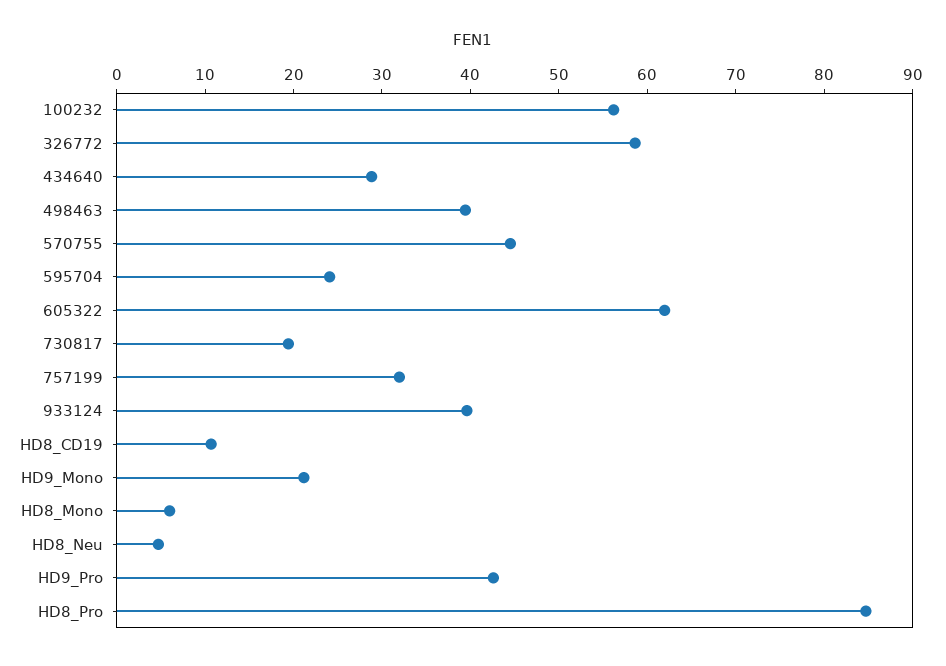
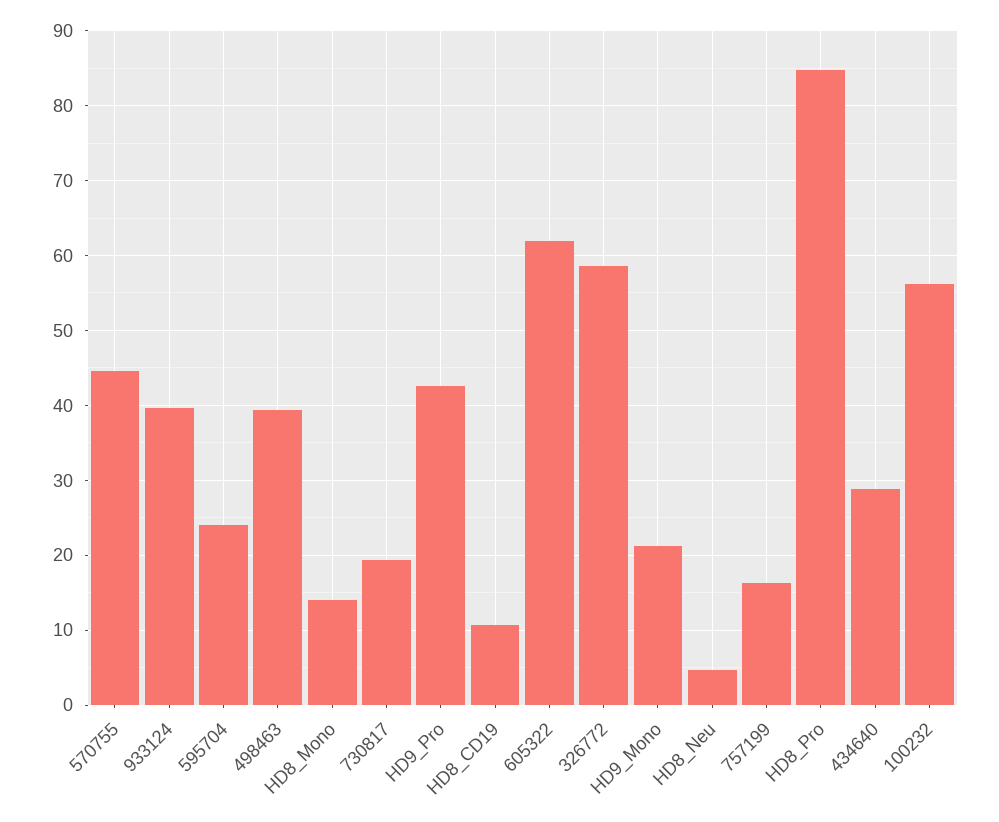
  {
    "100232": 56,
    "326772": 59,
    "434640": 29,
    "498463": 39,
    "570755": 45,
    "595704": 24,
    "605322": 62,
    "730817": 19,
-   "757199": 32,
+   "757199": 16,
    "933124": 40,
    "HD8_CD19": 11,
    "HD9_Mono": 21,
-   "HD8_Mono": 6,
+   "HD8_Mono": 14,
    "HD8_Neu": 5,
    "HD9_Pro": 43,
    "HD8_Pro": 85
  }

